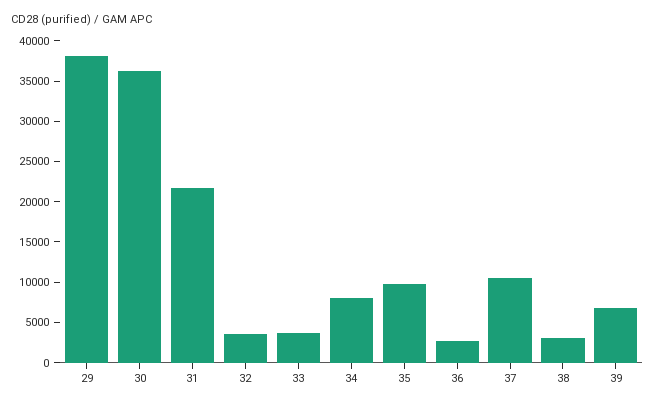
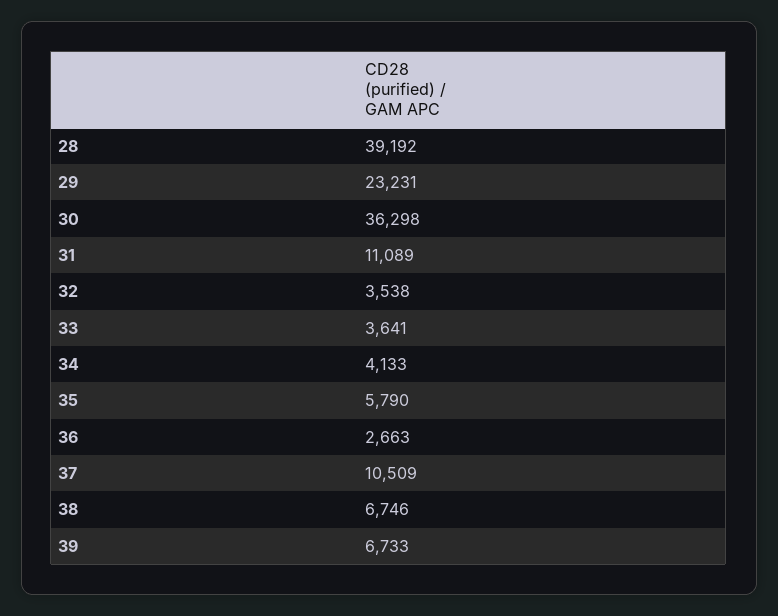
  {
-   "29": 38000,
+   "29": 23231,
    "30": 36298,
-   "31": 22000,
+   "31": 11089,
    "32": 3538,
    "33": 3641,
-   "34": 8000,
+   "34": 4133,
-   "35": 10000,
+   "35": 5790,
    "36": 2663,
    "37": 10509,
-   "38": 3000,
+   "38": 6746,
-   "39": 6733
+   "39": 6733,
+   "28": 39192
  }

